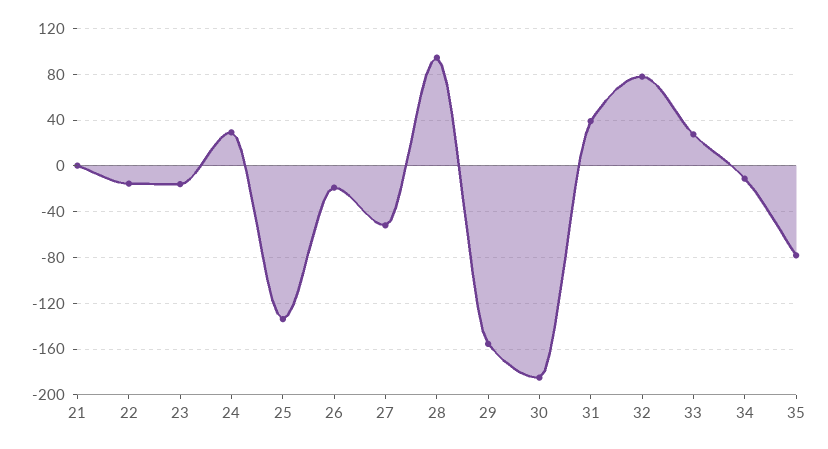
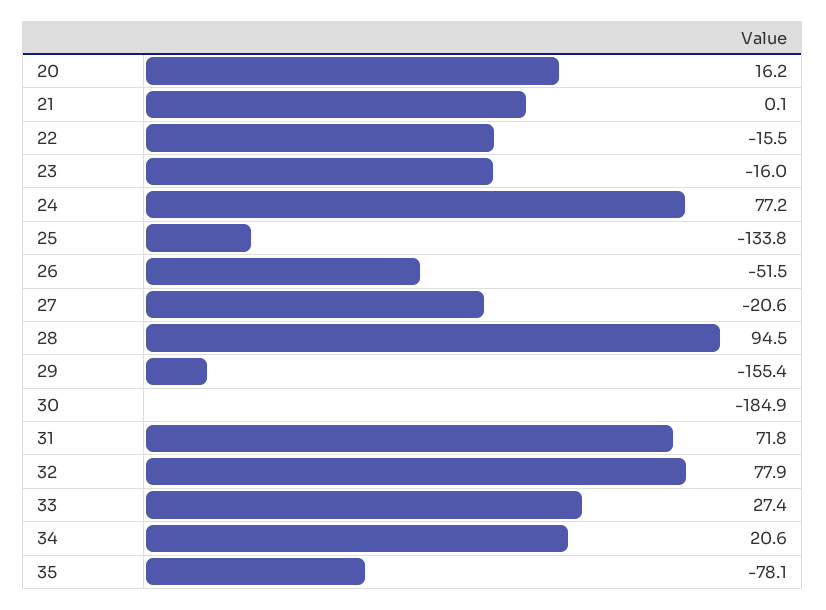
  {
    "21": 0.1,
    "22": -15.5,
    "23": -16,
-   "24": 30,
+   "24": 77.2,
    "25": -133.8,
-   "26": -20,
+   "26": -51.5,
-   "27": -50,
+   "27": -20.6,
    "28": 94.5,
    "29": -155.4,
    "30": -184.9,
-   "31": 40,
+   "31": 71.8,
    "32": 77.9,
    "33": 27.4,
-   "34": -10,
+   "34": 20.6,
-   "35": -78.1
+   "35": -78.1,
+   "20": 16.2
  }

